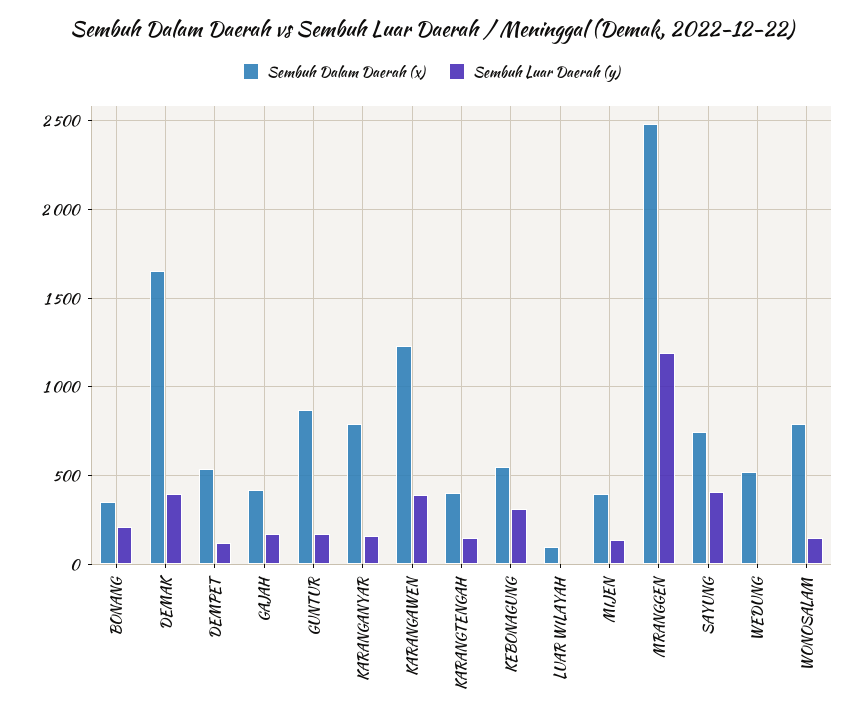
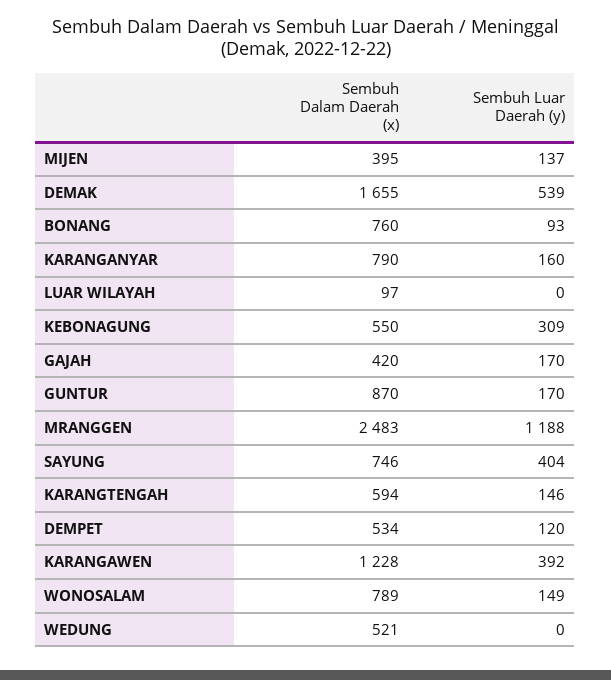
  {
    "Sembuh Dalam Daerah (x)": {
-     "BONANG": 350,
+     "BONANG": 760,
      "DEMAK": 1655,
      "DEMPET": 534,
      "GAJAH": 420,
      "GUNTUR": 870,
      "KARANGANYAR": 790,
      "KARANGAWEN": 1228,
-     "KARANGTENGAH": 400,
+     "KARANGTENGAH": 594,
      "KEBONAGUNG": 550,
      "LUAR WILAYAH": 97,
      "MIJEN": 395,
      "MRANGGEN": 2483,
      "SAYUNG": 746,
      "WEDUNG": 521,
      "WONOSALAM": 789
    },
    "Sembuh Luar Daerah (y)": {
-     "BONANG": 200,
+     "BONANG": 93,
-     "DEMAK": 400,
+     "DEMAK": 539,
      "DEMPET": 120,
      "GAJAH": 170,
      "GUNTUR": 170,
      "KARANGANYAR": 160,
      "KARANGAWEN": 392,
      "KARANGTENGAH": 146,
      "KEBONAGUNG": 309,
      "LUAR WILAYAH": 0,
      "MIJEN": 137,
      "MRANGGEN": 1188,
      "SAYUNG": 404,
      "WEDUNG": 0,
      "WONOSALAM": 149
    }
  }

